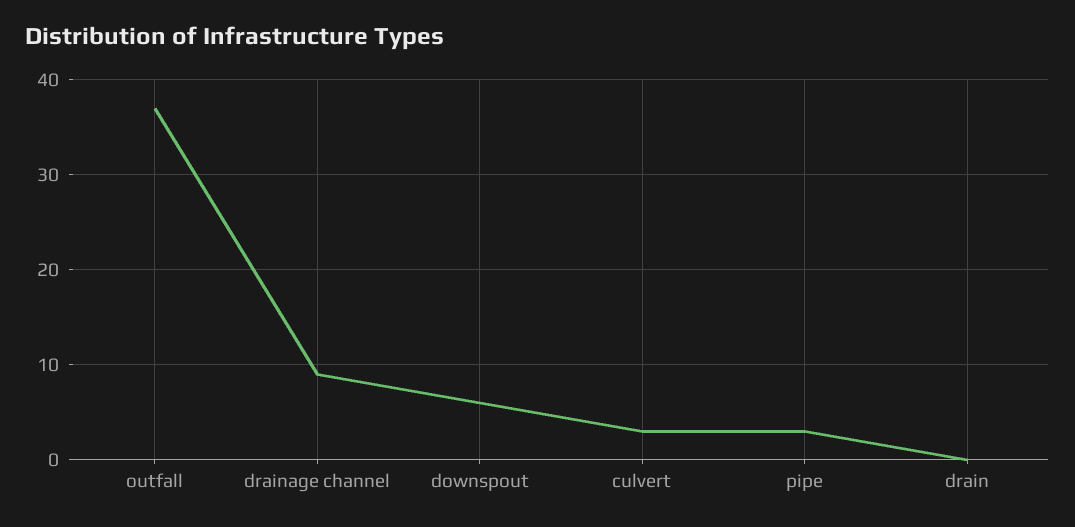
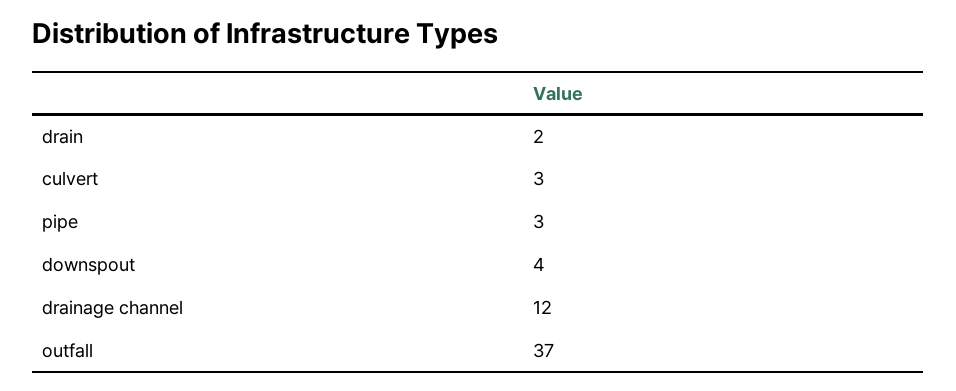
  {
    "outfall": 37,
-   "drainage channel": 9,
+   "drainage channel": 12,
-   "downspout": 6,
+   "downspout": 4,
    "culvert": 3,
    "pipe": 3,
-   "drain": 0
+   "drain": 2
  }

